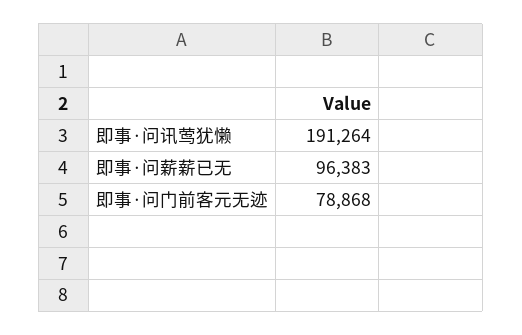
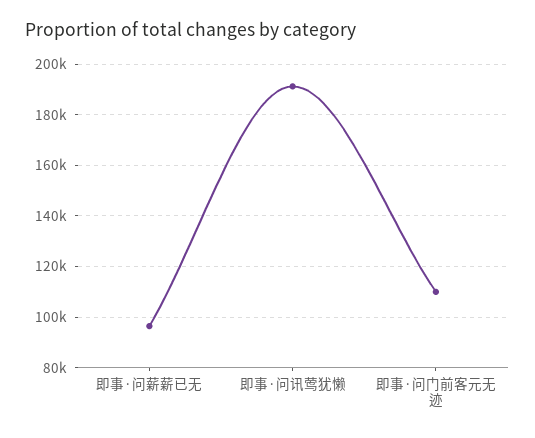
  {
    "即事·问讯莺犹懒": 191264,
    "即事·问薪薪已无": 96383,
-   "即事·问门前客元无迹": 78868
+   "即事·问门前客元无迹": 110000
  }

